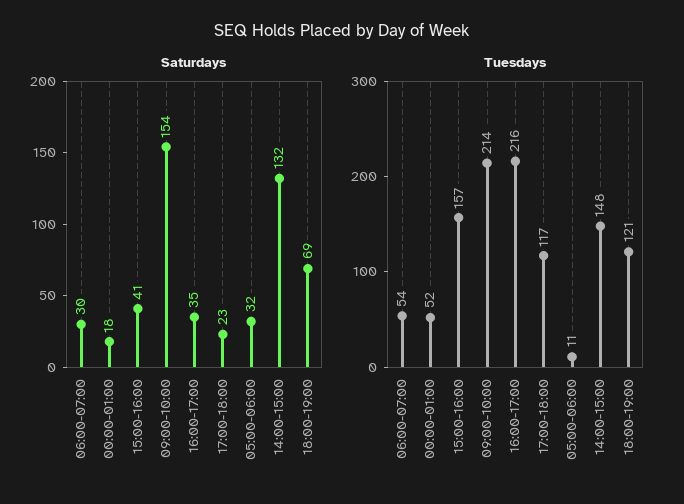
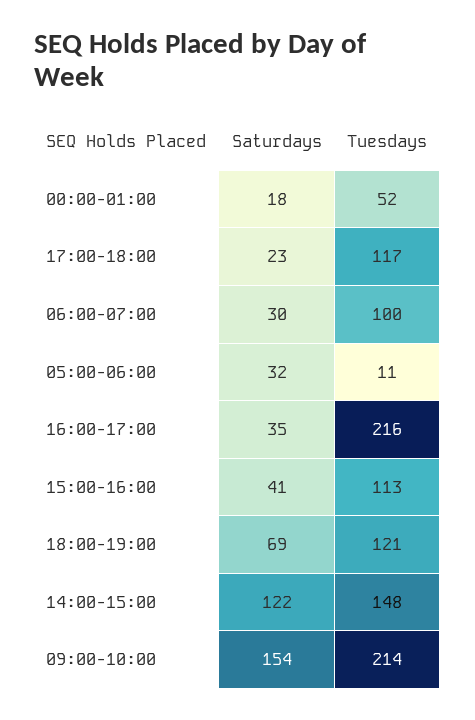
  {
    "Saturdays": {
      "06:00-07:00": 30,
      "00:00-01:00": 18,
      "15:00-16:00": 41,
      "09:00-10:00": 154,
      "16:00-17:00": 35,
      "17:00-18:00": 23,
      "05:00-06:00": 32,
-     "14:00-15:00": 132,
+     "14:00-15:00": 122,
      "18:00-19:00": 69
    },
    "Tuesdays": {
-     "06:00-07:00": 54,
+     "06:00-07:00": 100,
      "00:00-01:00": 52,
-     "15:00-16:00": 157,
+     "15:00-16:00": 113,
      "09:00-10:00": 214,
      "16:00-17:00": 216,
      "17:00-18:00": 117,
      "05:00-06:00": 11,
      "14:00-15:00": 148,
      "18:00-19:00": 121
    }
  }

